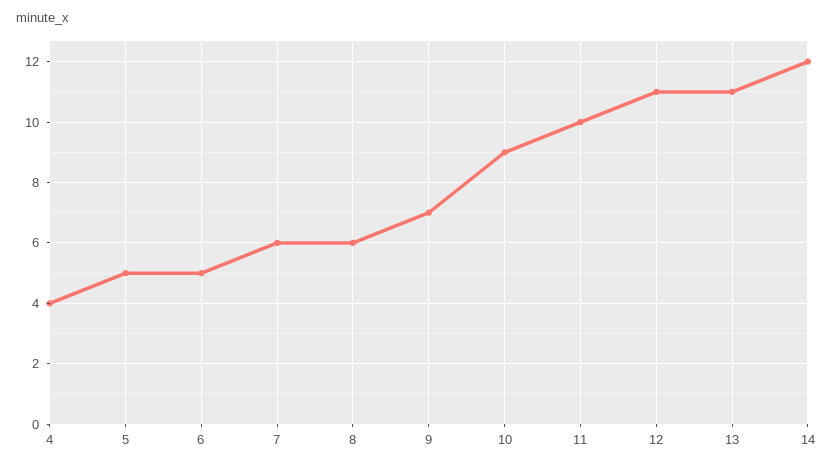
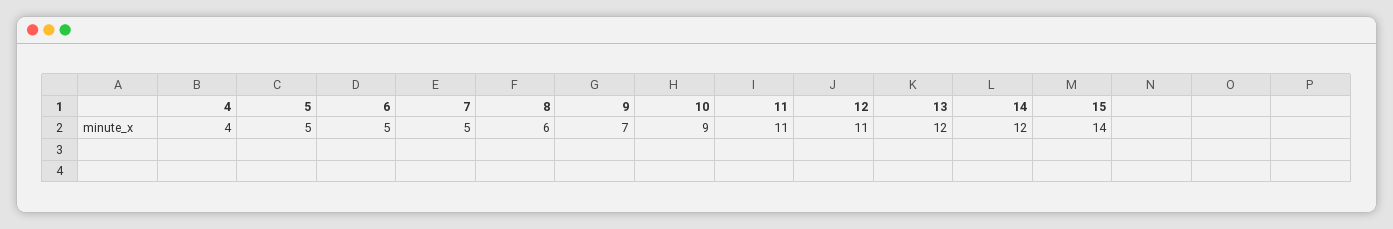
  {
    "4": 4,
    "5": 5,
    "6": 5,
-   "7": 6,
+   "7": 5,
    "8": 6,
    "9": 7,
    "10": 9,
-   "11": 10,
+   "11": 11,
    "12": 11,
-   "13": 11,
+   "13": 12,
-   "14": 12
+   "14": 12,
+   "15": 14
  }

